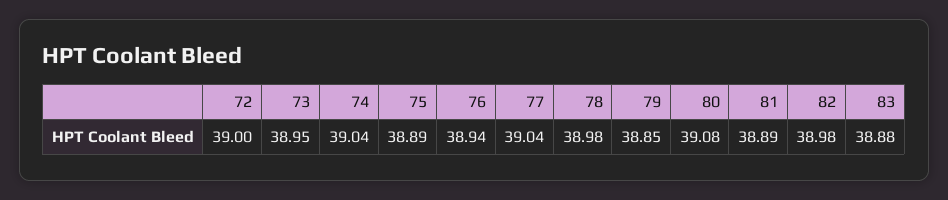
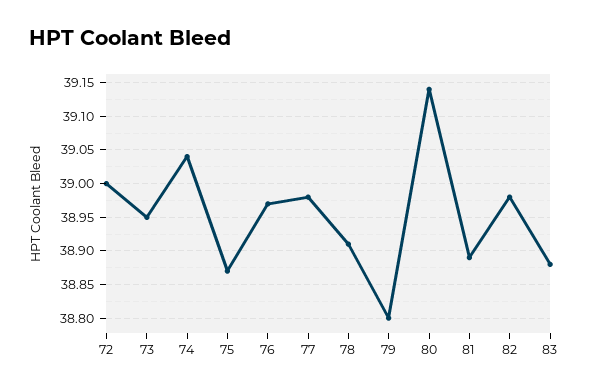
  {
    "72": 39,
    "73": 38.95,
    "74": 39.04,
-   "75": 38.89,
+   "75": 38.87,
-   "76": 38.94,
+   "76": 38.97,
-   "77": 39.04,
+   "77": 38.98,
-   "78": 38.98,
+   "78": 38.91,
-   "79": 38.85,
+   "79": 38.8,
-   "80": 39.08,
+   "80": 39.14,
    "81": 38.89,
    "82": 38.98,
    "83": 38.88
  }

